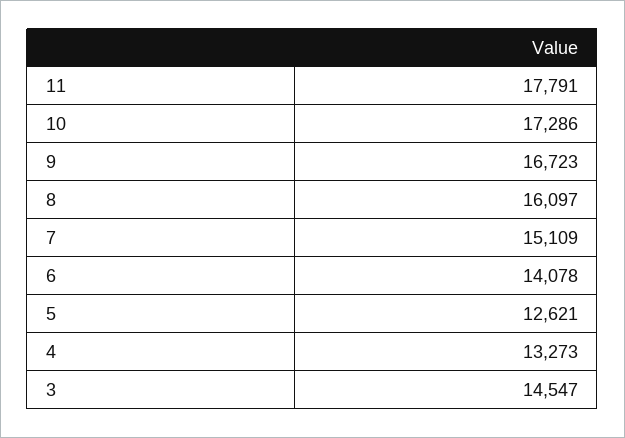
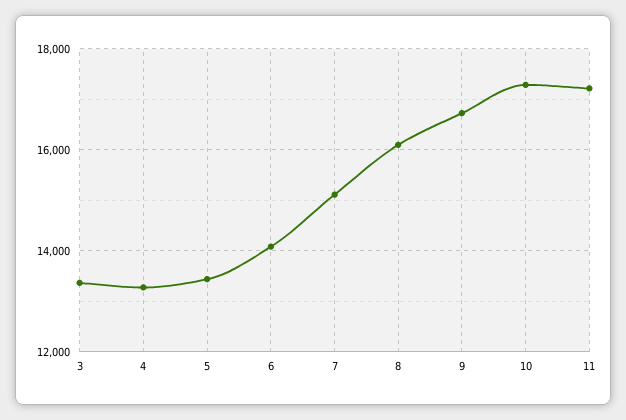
  {
-   "11": 17791,
+   "11": 17200,
    "10": 17286,
    "9": 16723,
    "8": 16097,
    "7": 15109,
    "6": 14078,
-   "5": 12621,
+   "5": 13400,
    "4": 13273,
-   "3": 14547
+   "3": 13400
  }

